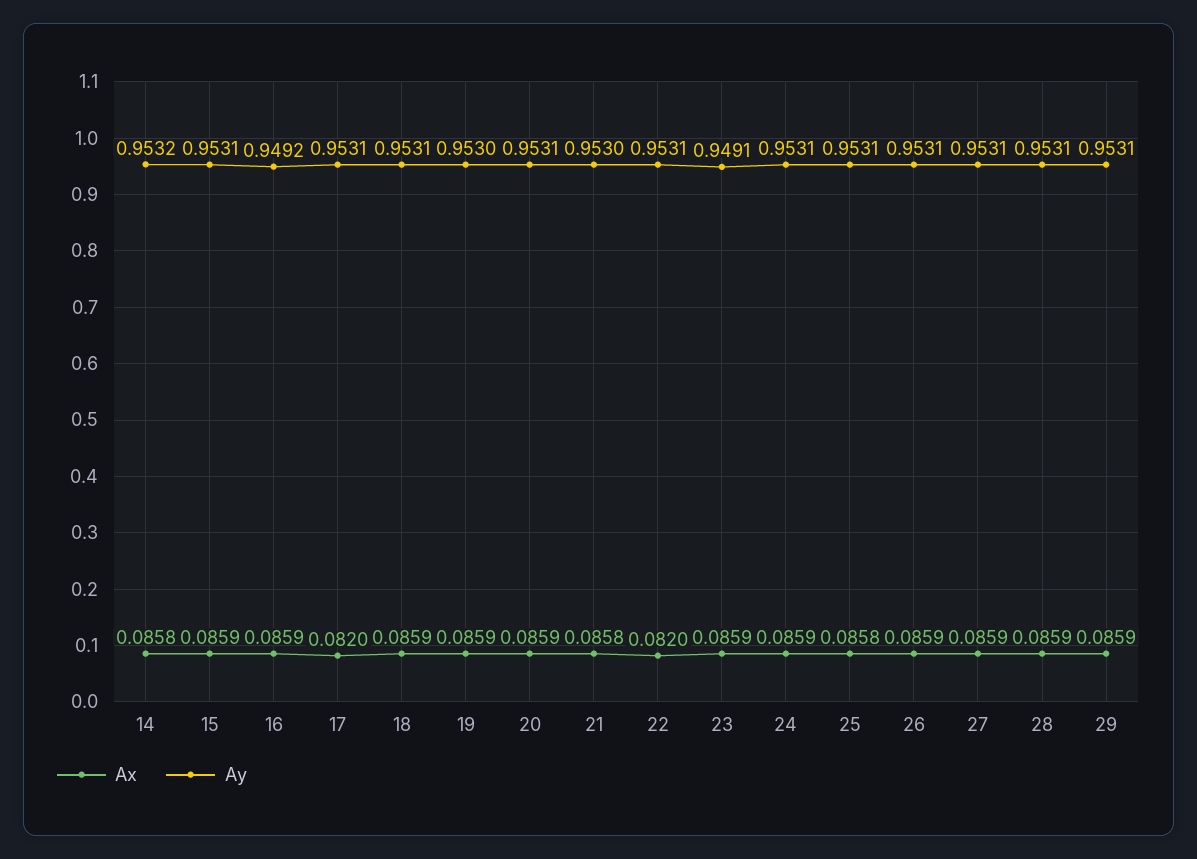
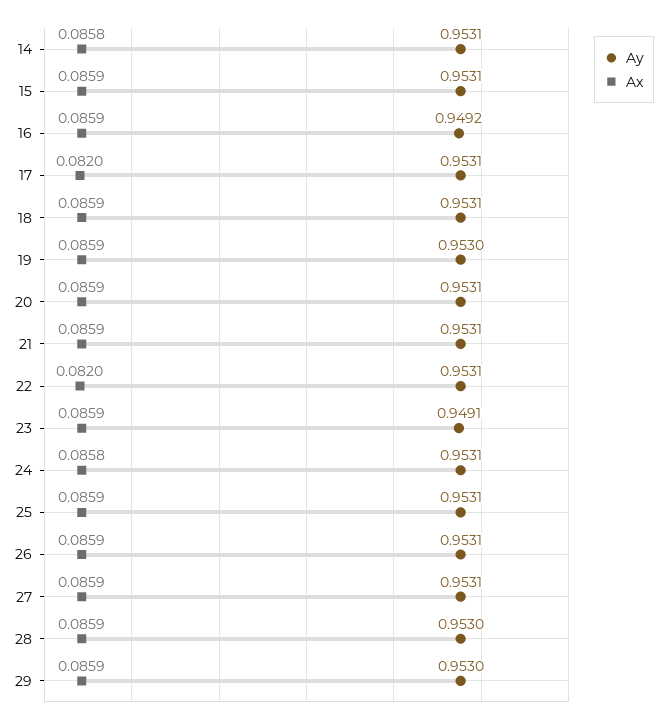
  {
    "Ax": {
      "14": 0.0858,
      "15": 0.0859,
      "16": 0.0859,
      "17": 0.082,
      "18": 0.0859,
      "19": 0.0859,
      "20": 0.0859,
-     "21": 0.0858,
+     "21": 0.0859,
      "22": 0.082,
      "23": 0.0859,
-     "24": 0.0859,
+     "24": 0.0858,
-     "25": 0.0858,
+     "25": 0.0859,
      "26": 0.0859,
      "27": 0.0859,
      "28": 0.0859,
      "29": 0.0859
    },
    "Ay": {
-     "14": 0.9532,
+     "14": 0.9531,
      "15": 0.9531,
      "16": 0.9492,
      "17": 0.9531,
      "18": 0.9531,
      "19": 0.953,
      "20": 0.9531,
-     "21": 0.953,
+     "21": 0.9531,
      "22": 0.9531,
      "23": 0.9491,
      "24": 0.9531,
      "25": 0.9531,
      "26": 0.9531,
      "27": 0.9531,
-     "28": 0.9531,
+     "28": 0.953,
-     "29": 0.9531
+     "29": 0.953
    }
  }

